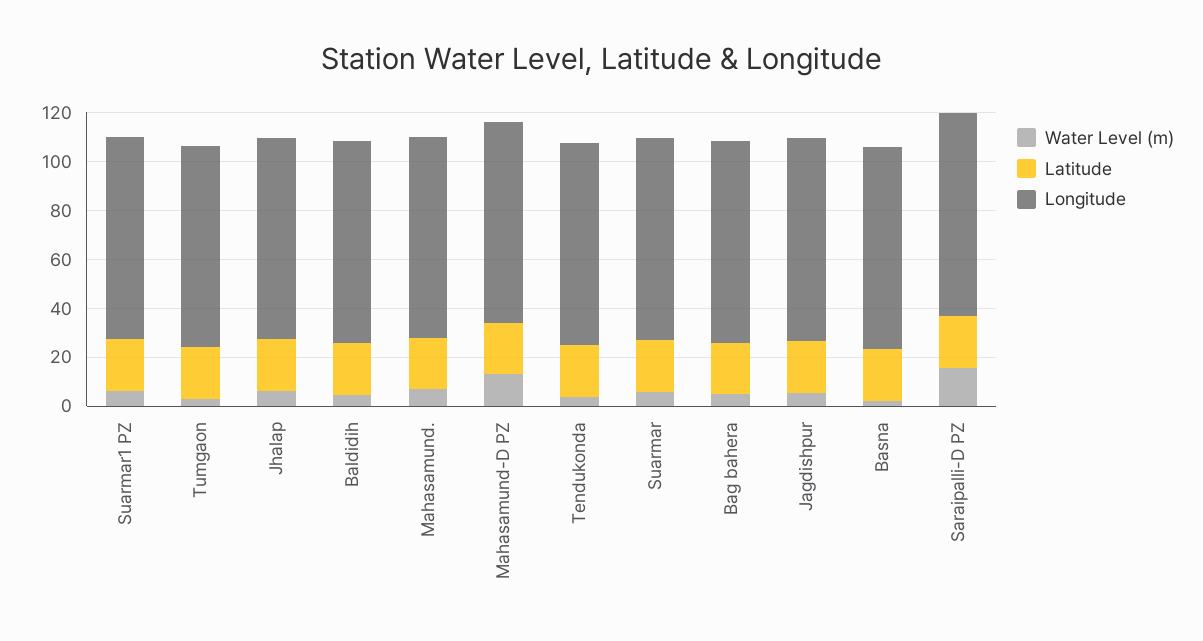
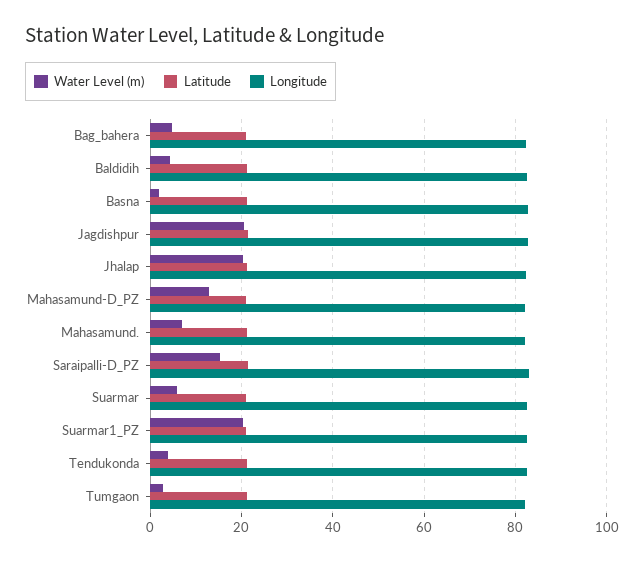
  {
    "Water Level (m)": {
-     "Suarmar1 PZ": 5,
+     "Suarmar1 PZ": 20,
      "Tumgaon": 2,
-     "Jhalap": 5,
+     "Jhalap": 20,
      "Baldidih": 4,
      "Mahasamund.": 6,
      "Mahasamund-D PZ": 12,
      "Tendukonda": 4,
      "Suarmar": 6,
      "Bag bahera": 4,
-     "Jagdishpur": 5,
+     "Jagdishpur": 20,
      "Basna": 2,
      "Saraipalli-D PZ": 16
    },
    "Latitude": {
      "Suarmar1 PZ": 20,
      "Tumgaon": 22,
      "Jhalap": 22,
      "Baldidih": 22,
      "Mahasamund.": 22,
      "Mahasamund-D PZ": 22,
      "Tendukonda": 22,
      "Suarmar": 20,
      "Bag bahera": 22,
      "Jagdishpur": 22,
      "Basna": 22,
      "Saraipalli-D PZ": 22
    },
    "Longitude": {
      "Suarmar1 PZ": 82,
      "Tumgaon": 82,
      "Jhalap": 82,
      "Baldidih": 82,
      "Mahasamund.": 82,
      "Mahasamund-D PZ": 82,
      "Tendukonda": 82,
      "Suarmar": 82,
      "Bag bahera": 82,
      "Jagdishpur": 82,
      "Basna": 82,
      "Saraipalli-D PZ": 84
    }
  }

